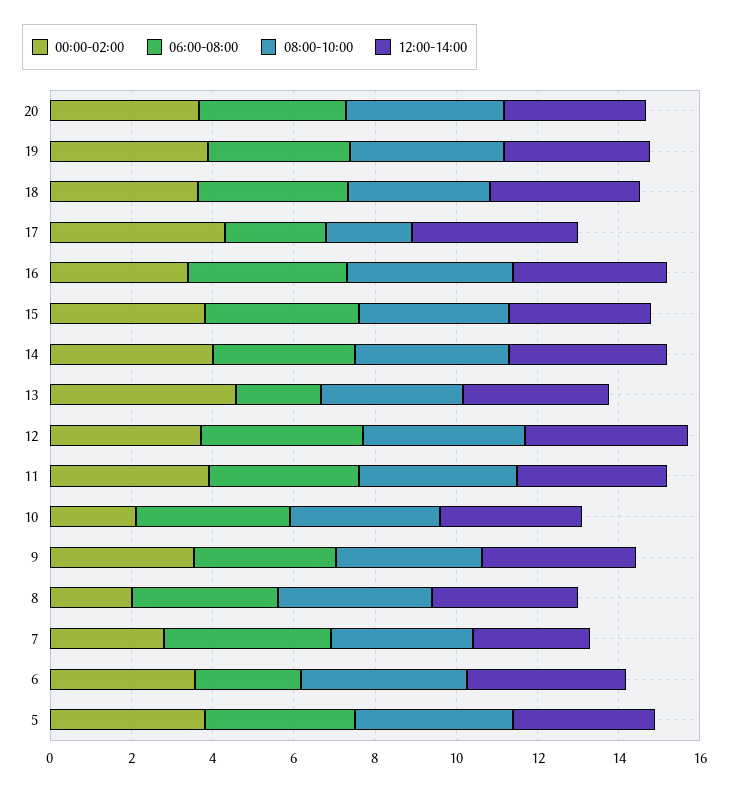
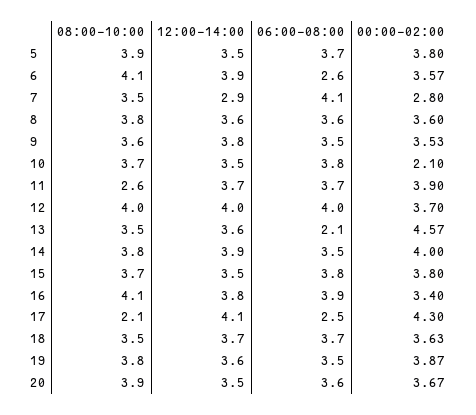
  {
    "00:00-02:00": {
      "20": 3.67,
      "19": 3.87,
      "18": 3.63,
      "17": 4.3,
      "16": 3.4,
      "15": 3.8,
      "14": 4,
      "13": 4.57,
      "12": 3.7,
      "11": 3.9,
      "10": 2.1,
      "9": 3.53,
-     "8": 2,
+     "8": 3.6,
      "7": 2.8,
      "6": 3.57,
      "5": 3.8
    },
    "06:00-08:00": {
      "20": 3.6,
      "19": 3.5,
      "18": 3.7,
      "17": 2.5,
      "16": 3.9,
      "15": 3.8,
      "14": 3.5,
      "13": 2.1,
      "12": 4,
      "11": 3.7,
      "10": 3.8,
      "9": 3.5,
      "8": 3.6,
      "7": 4.1,
      "6": 2.6,
      "5": 3.7
    },
    "08:00-10:00": {
      "20": 3.9,
      "19": 3.8,
      "18": 3.5,
      "17": 2.1,
      "16": 4.1,
      "15": 3.7,
      "14": 3.8,
      "13": 3.5,
      "12": 4,
-     "11": 4,
+     "11": 2.6,
      "10": 3.7,
      "9": 3.6,
      "8": 3.8,
      "7": 3.5,
      "6": 4.1,
      "5": 3.9
    },
    "12:00-14:00": {
      "20": 3.5,
      "19": 3.6,
      "18": 3.7,
      "17": 4.1,
      "16": 3.8,
      "15": 3.5,
      "14": 3.9,
      "13": 3.6,
      "12": 4,
      "11": 3.7,
      "10": 3.5,
      "9": 3.8,
      "8": 3.6,
      "7": 2.9,
      "6": 3.9,
      "5": 3.5
    }
  }

